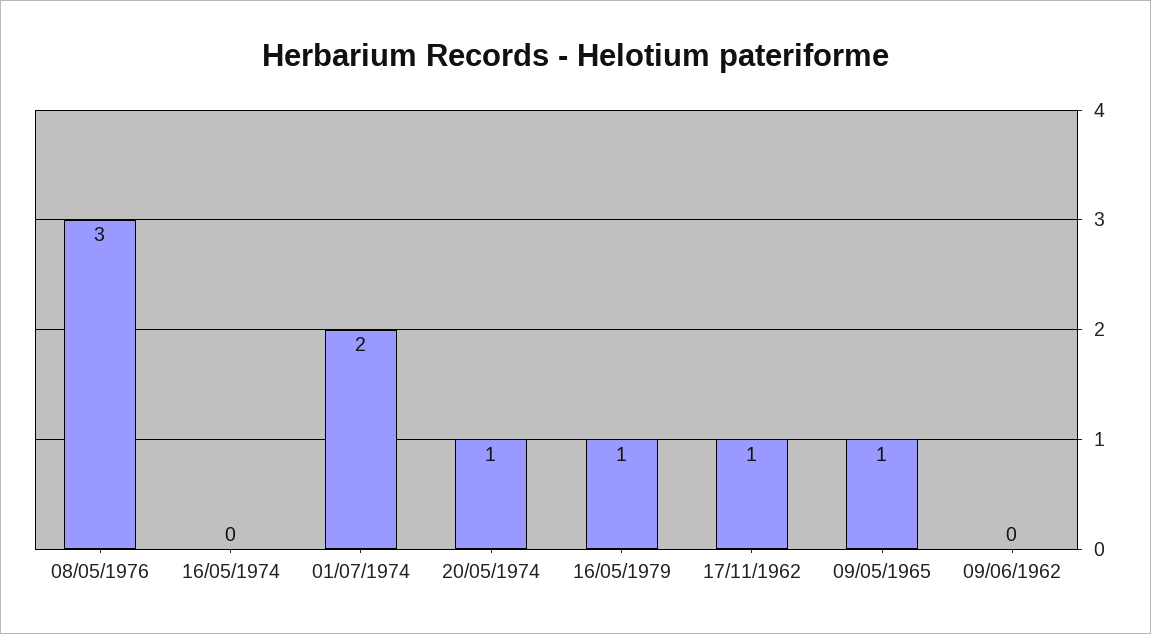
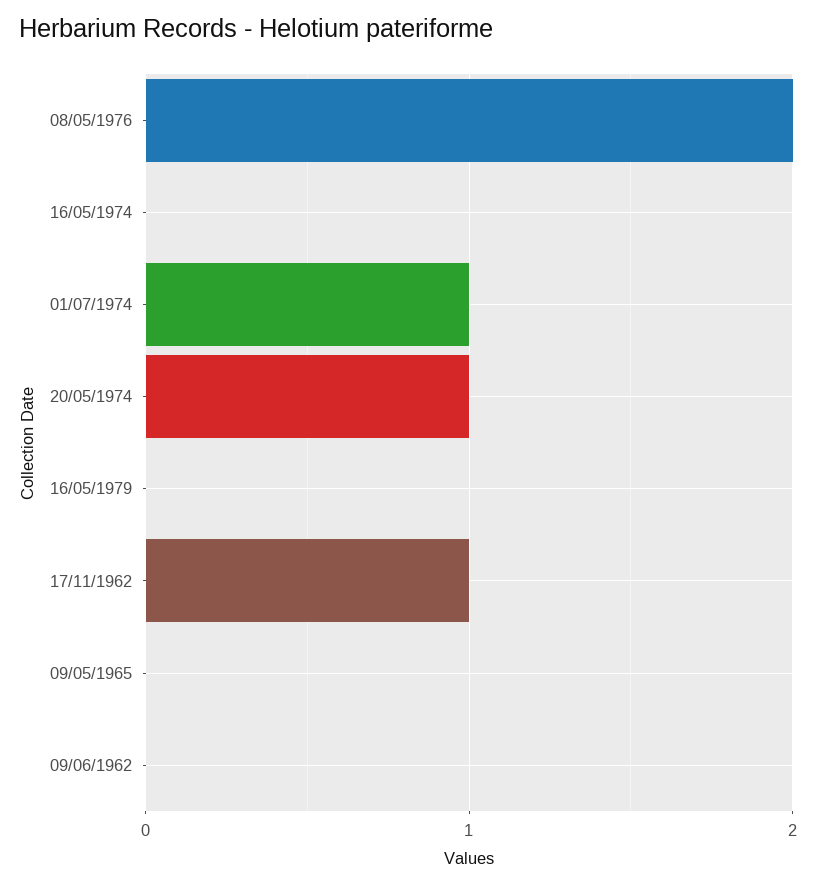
  {
-   "08/05/1976": 3,
+   "08/05/1976": 2,
    "16/05/1974": 0,
-   "01/07/1974": 2,
+   "01/07/1974": 1,
    "20/05/1974": 1,
-   "16/05/1979": 1,
+   "16/05/1979": 0,
    "17/11/1962": 1,
-   "09/05/1965": 1,
+   "09/05/1965": 0,
    "09/06/1962": 0
  }

